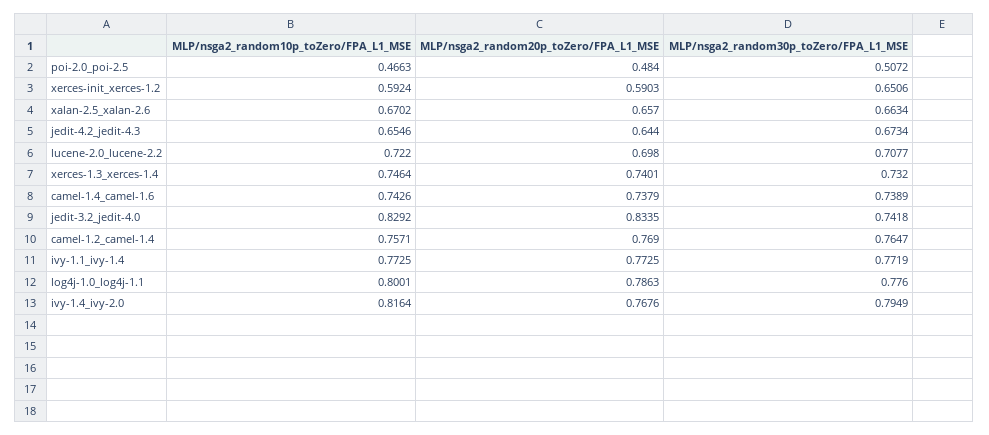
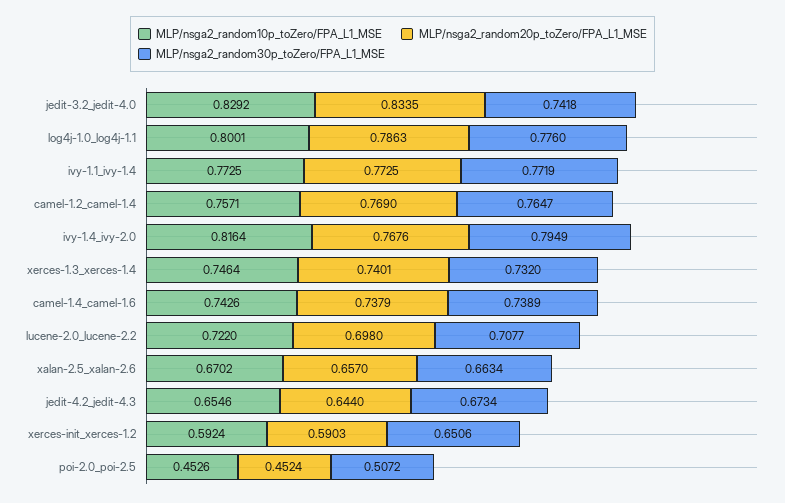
  {
    "MLP/nsga2_random10p_toZero/FPA_L1_MSE": {
-     "poi-2.0_poi-2.5": 0.4663,
+     "poi-2.0_poi-2.5": 0.4526,
      "xerces-init_xerces-1.2": 0.5924,
      "xalan-2.5_xalan-2.6": 0.6702,
      "jedit-4.2_jedit-4.3": 0.6546,
      "lucene-2.0_lucene-2.2": 0.722,
      "xerces-1.3_xerces-1.4": 0.7464,
      "camel-1.4_camel-1.6": 0.7426,
      "jedit-3.2_jedit-4.0": 0.8292,
      "camel-1.2_camel-1.4": 0.7571,
      "ivy-1.1_ivy-1.4": 0.7725,
      "log4j-1.0_log4j-1.1": 0.8001,
      "ivy-1.4_ivy-2.0": 0.8164
    },
    "MLP/nsga2_random20p_toZero/FPA_L1_MSE": {
-     "poi-2.0_poi-2.5": 0.484,
+     "poi-2.0_poi-2.5": 0.4524,
      "xerces-init_xerces-1.2": 0.5903,
      "xalan-2.5_xalan-2.6": 0.657,
      "jedit-4.2_jedit-4.3": 0.644,
      "lucene-2.0_lucene-2.2": 0.698,
      "xerces-1.3_xerces-1.4": 0.7401,
      "camel-1.4_camel-1.6": 0.7379,
      "jedit-3.2_jedit-4.0": 0.8335,
      "camel-1.2_camel-1.4": 0.769,
      "ivy-1.1_ivy-1.4": 0.7725,
      "log4j-1.0_log4j-1.1": 0.7863,
      "ivy-1.4_ivy-2.0": 0.7676
    },
    "MLP/nsga2_random30p_toZero/FPA_L1_MSE": {
      "poi-2.0_poi-2.5": 0.5072,
      "xerces-init_xerces-1.2": 0.6506,
      "xalan-2.5_xalan-2.6": 0.6634,
      "jedit-4.2_jedit-4.3": 0.6734,
      "lucene-2.0_lucene-2.2": 0.7077,
      "xerces-1.3_xerces-1.4": 0.732,
      "camel-1.4_camel-1.6": 0.7389,
      "jedit-3.2_jedit-4.0": 0.7418,
      "camel-1.2_camel-1.4": 0.7647,
      "ivy-1.1_ivy-1.4": 0.7719,
      "log4j-1.0_log4j-1.1": 0.776,
      "ivy-1.4_ivy-2.0": 0.7949
    }
  }

